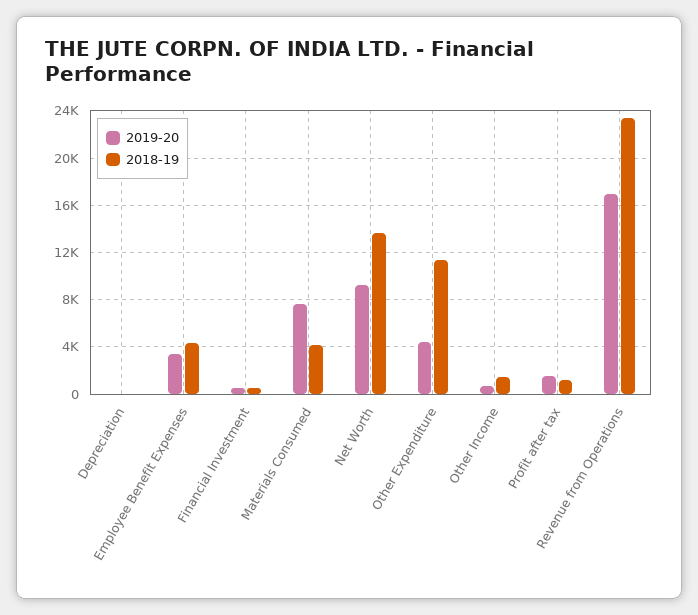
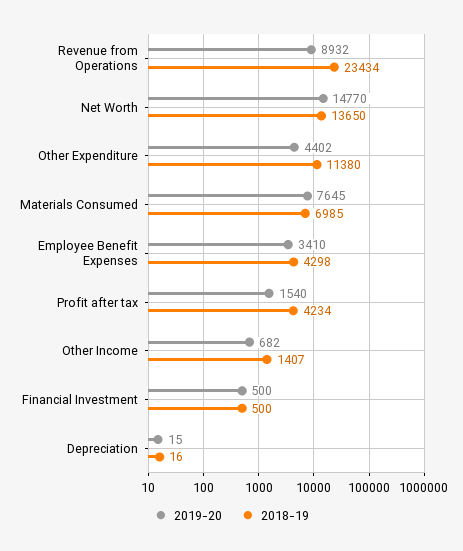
  {
    "2019-20": {
      "Depreciation": 15,
      "Employee Benefit Expenses": 3410,
      "Financial Investment": 500,
      "Materials Consumed": 7645,
-     "Net Worth": 9000,
+     "Net Worth": 14770,
      "Other Expenditure": 4402,
      "Other Income": 682,
      "Profit after tax": 1540,
-     "Revenue from Operations": 17000
+     "Revenue from Operations": 8932
    },
    "2018-19": {
      "Depreciation": 16,
      "Employee Benefit Expenses": 4298,
      "Financial Investment": 500,
-     "Materials Consumed": 4000,
+     "Materials Consumed": 6985,
      "Net Worth": 13650,
      "Other Expenditure": 11380,
      "Other Income": 1407,
-     "Profit after tax": 1000,
+     "Profit after tax": 4234,
      "Revenue from Operations": 23434
    }
  }

